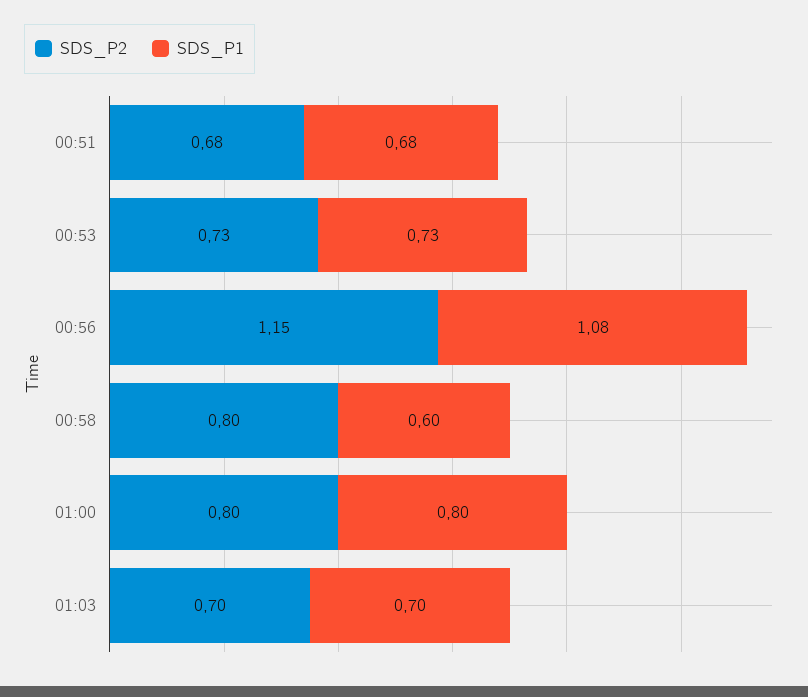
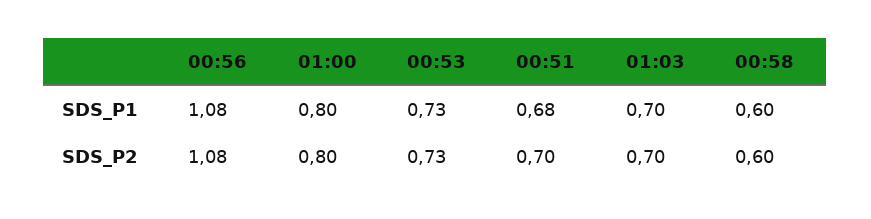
  {
    "SDS_P2": {
-     "00:51": 0.68,
+     "00:51": 0.7,
      "00:53": 0.73,
-     "00:56": 1.15,
+     "00:56": 1.08,
-     "00:58": 0.8,
+     "00:58": 0.6,
      "01:00": 0.8,
      "01:03": 0.7
    },
    "SDS_P1": {
      "00:51": 0.68,
      "00:53": 0.73,
      "00:56": 1.08,
      "00:58": 0.6,
      "01:00": 0.8,
      "01:03": 0.7
    }
  }

